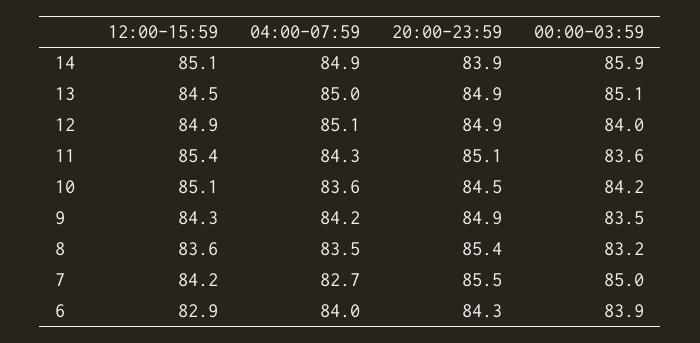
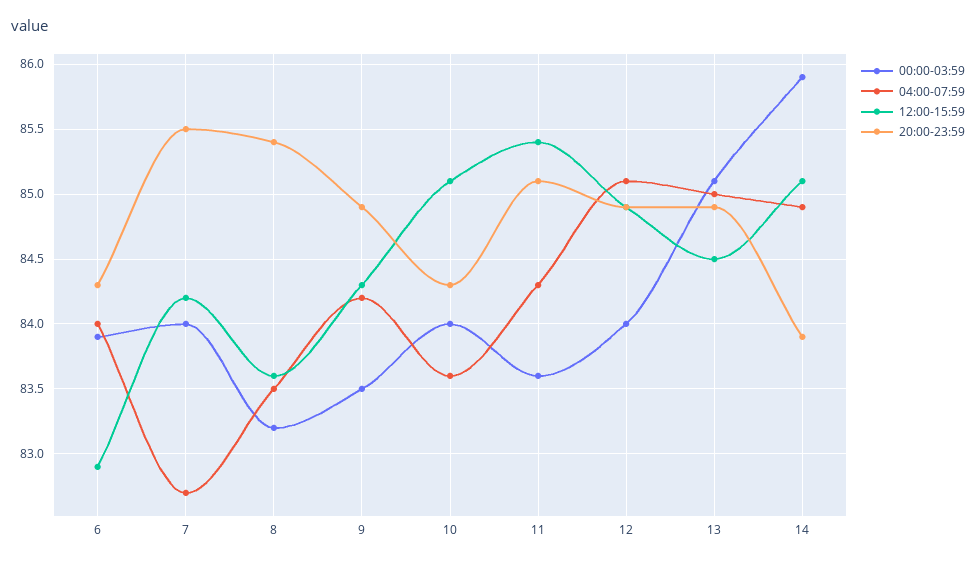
  {
    "12:00-15:59": {
      "14": 85.1,
      "13": 84.5,
      "12": 84.9,
      "11": 85.4,
      "10": 85.1,
      "9": 84.3,
      "8": 83.6,
      "7": 84.2,
      "6": 82.9
    },
    "04:00-07:59": {
      "14": 84.9,
      "13": 85,
      "12": 85.1,
      "11": 84.3,
      "10": 83.6,
      "9": 84.2,
      "8": 83.5,
      "7": 82.7,
      "6": 84
    },
    "20:00-23:59": {
      "14": 83.9,
      "13": 84.9,
      "12": 84.9,
      "11": 85.1,
-     "10": 84.5,
+     "10": 84.3,
      "9": 84.9,
      "8": 85.4,
      "7": 85.5,
      "6": 84.3
    },
    "00:00-03:59": {
      "14": 85.9,
      "13": 85.1,
      "12": 84,
      "11": 83.6,
-     "10": 84.2,
+     "10": 84,
      "9": 83.5,
      "8": 83.2,
-     "7": 85,
+     "7": 84,
      "6": 83.9
    }
  }

